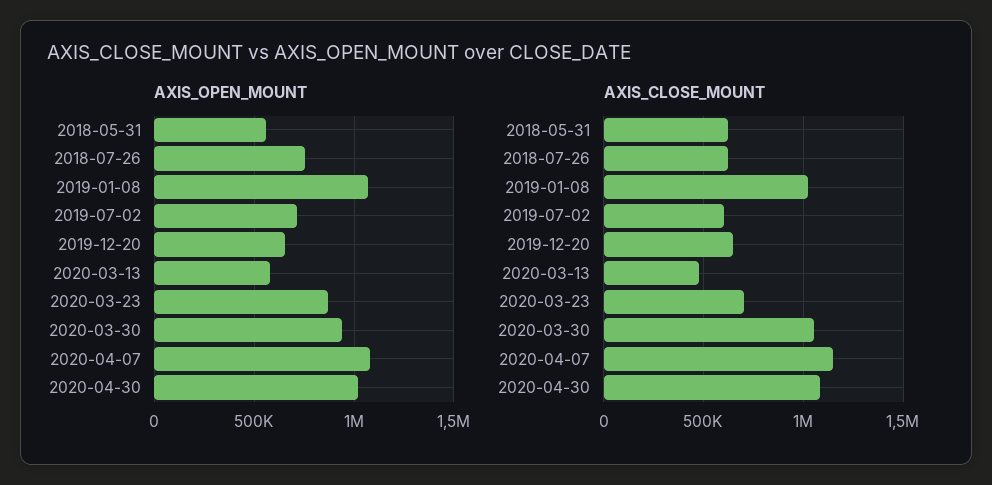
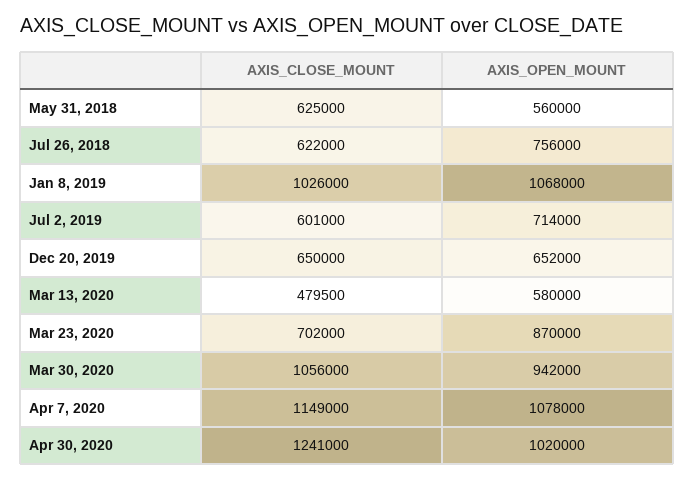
  {
    "AXIS_OPEN_MOUNT": {
      "2018-05-31": 560000,
      "2018-07-26": 756000,
      "2019-01-08": 1068000,
      "2019-07-02": 714000,
      "2019-12-20": 652000,
      "2020-03-13": 580000,
      "2020-03-23": 870000,
      "2020-03-30": 942000,
      "2020-04-07": 1078000,
      "2020-04-30": 1020000
    },
    "AXIS_CLOSE_MOUNT": {
      "2018-05-31": 625000,
      "2018-07-26": 622000,
      "2019-01-08": 1026000,
      "2019-07-02": 601000,
      "2019-12-20": 650000,
      "2020-03-13": 479500,
      "2020-03-23": 702000,
      "2020-03-30": 1056000,
      "2020-04-07": 1149000,
-     "2020-04-30": 1100000
+     "2020-04-30": 1241000
    }
  }

